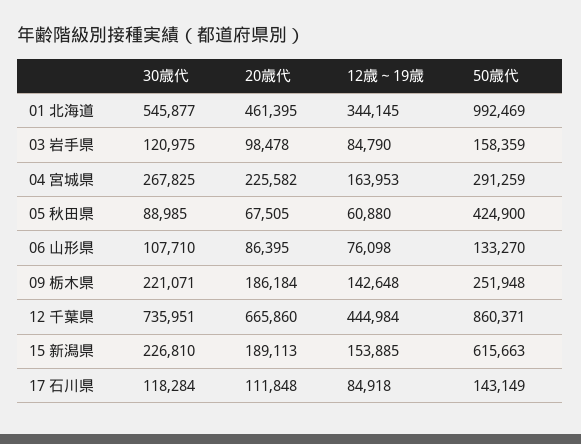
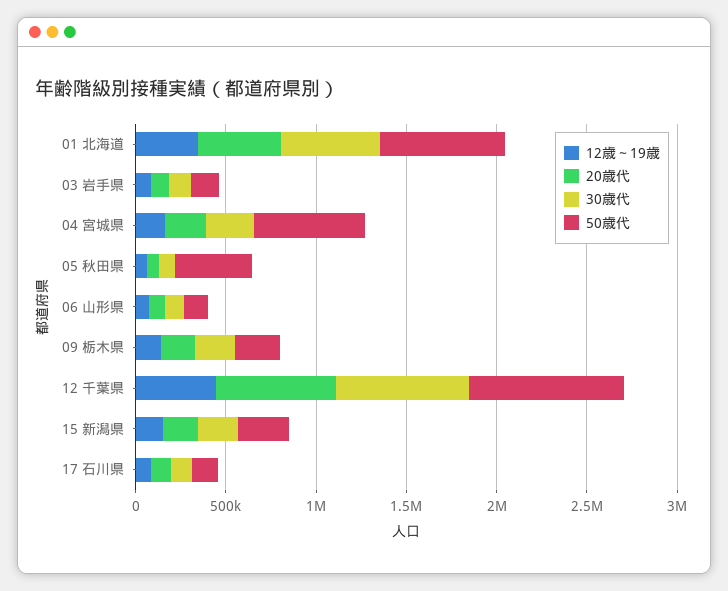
  {
    "30歳代": {
      "01 北海道": 545877,
      "03 岩手県": 120975,
      "04 宮城県": 267825,
      "05 秋田県": 88985,
      "06 山形県": 107710,
      "09 栃木県": 221071,
      "12 千葉県": 735951,
      "15 新潟県": 226810,
      "17 石川県": 118284
    },
    "20歳代": {
      "01 北海道": 461395,
      "03 岩手県": 98478,
      "04 宮城県": 225582,
      "05 秋田県": 67505,
      "06 山形県": 86395,
      "09 栃木県": 186184,
      "12 千葉県": 665860,
      "15 新潟県": 189113,
      "17 石川県": 111848
    },
    "12歳～19歳": {
      "01 北海道": 344145,
      "03 岩手県": 84790,
      "04 宮城県": 163953,
      "05 秋田県": 60880,
      "06 山形県": 76098,
      "09 栃木県": 142648,
      "12 千葉県": 444984,
      "15 新潟県": 153885,
      "17 石川県": 84918
    },
    "50歳代": {
-     "01 北海道": 992469,
+     "01 北海道": 700000,
      "03 岩手県": 158359,
-     "04 宮城県": 291259,
+     "04 宮城県": 600000,
      "05 秋田県": 424900,
      "06 山形県": 133270,
      "09 栃木県": 251948,
      "12 千葉県": 860371,
-     "15 新潟県": 615663,
+     "15 新潟県": 300000,
      "17 石川県": 143149
    }
  }

